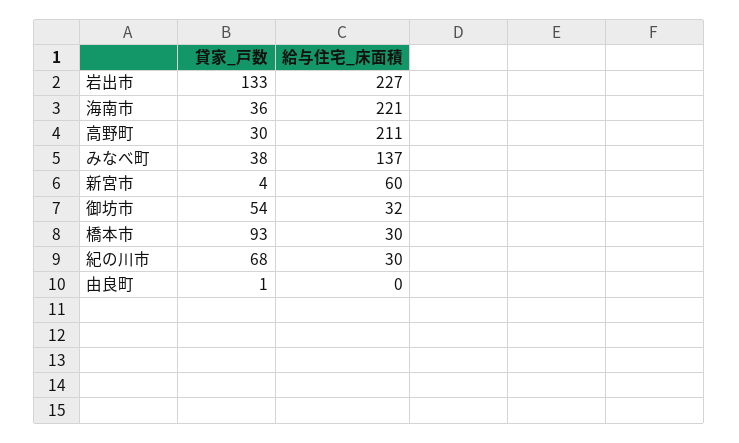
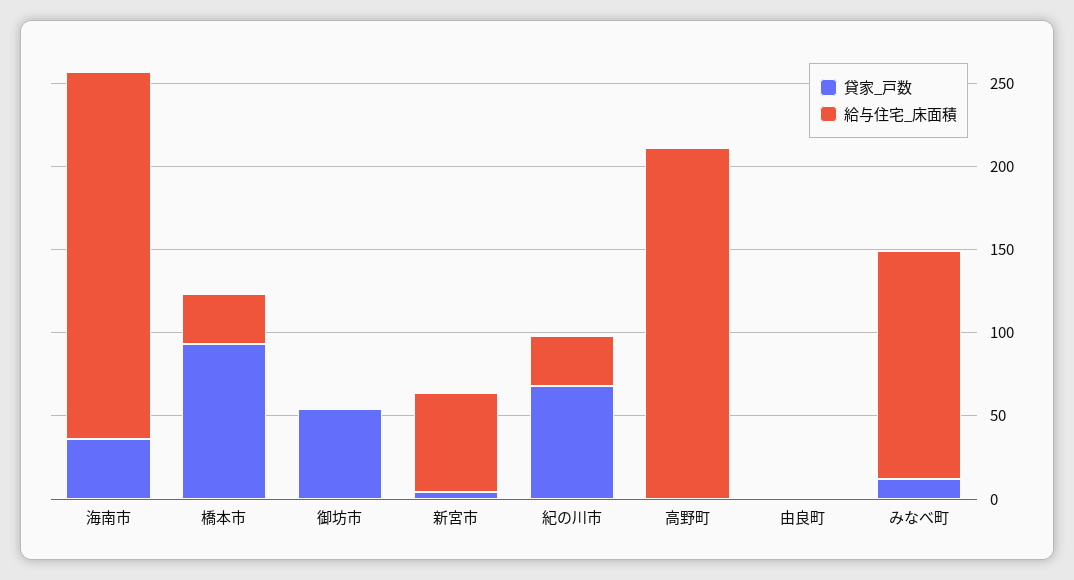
  {
    "貸家_戸数": {
-     "岩出市": 133,
      "海南市": 36,
-     "高野町": 30,
+     "高野町": 0,
-     "みなべ町": 38,
+     "みなべ町": 10,
      "新宮市": 4,
      "御坊市": 54,
      "橋本市": 93,
      "紀の川市": 68,
      "由良町": 1
    },
    "給与住宅_床面積": {
-     "岩出市": 227,
      "海南市": 221,
      "高野町": 211,
      "みなべ町": 137,
      "新宮市": 60,
-     "御坊市": 32,
+     "御坊市": 0,
      "橋本市": 30,
      "紀の川市": 30,
      "由良町": 0
    }
  }

